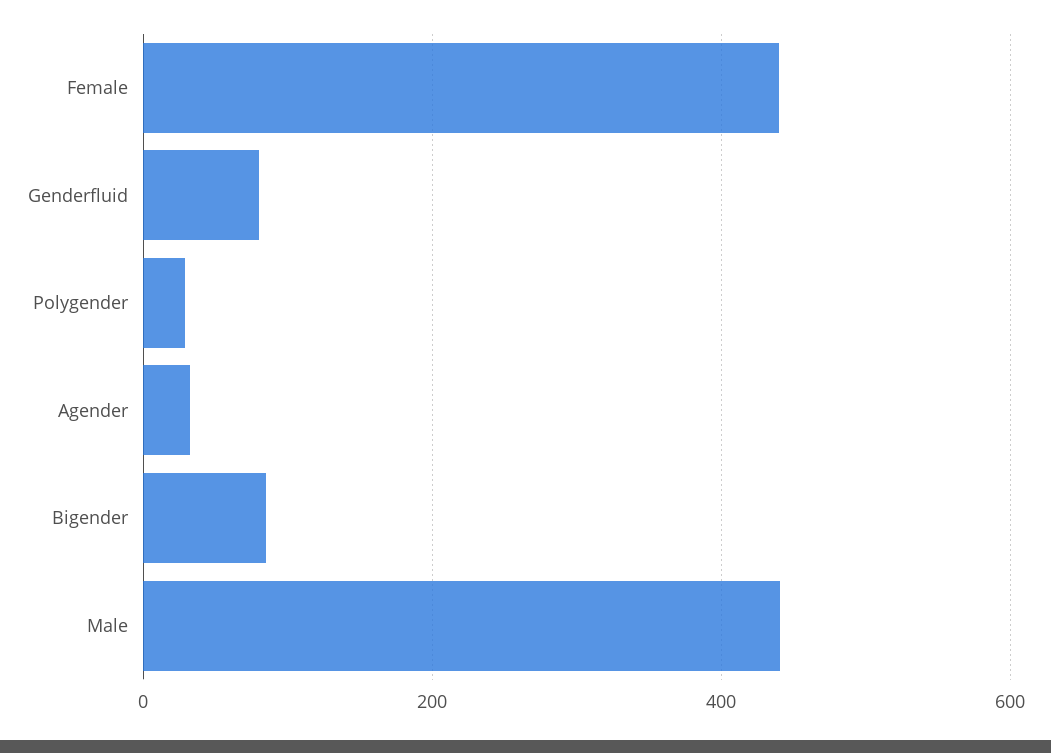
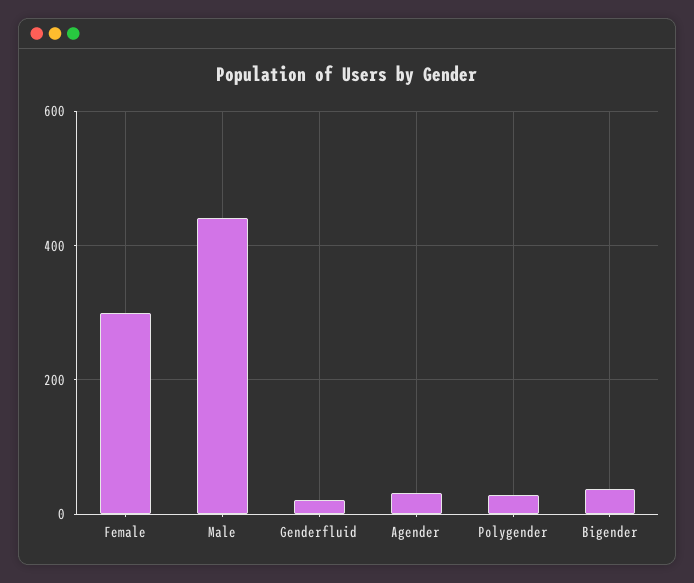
  {
-   "Female": 440,
+   "Female": 300,
-   "Genderfluid": 80,
+   "Genderfluid": 20,
    "Polygender": 20,
    "Agender": 40,
-   "Bigender": 80,
+   "Bigender": 40,
    "Male": 440
  }

